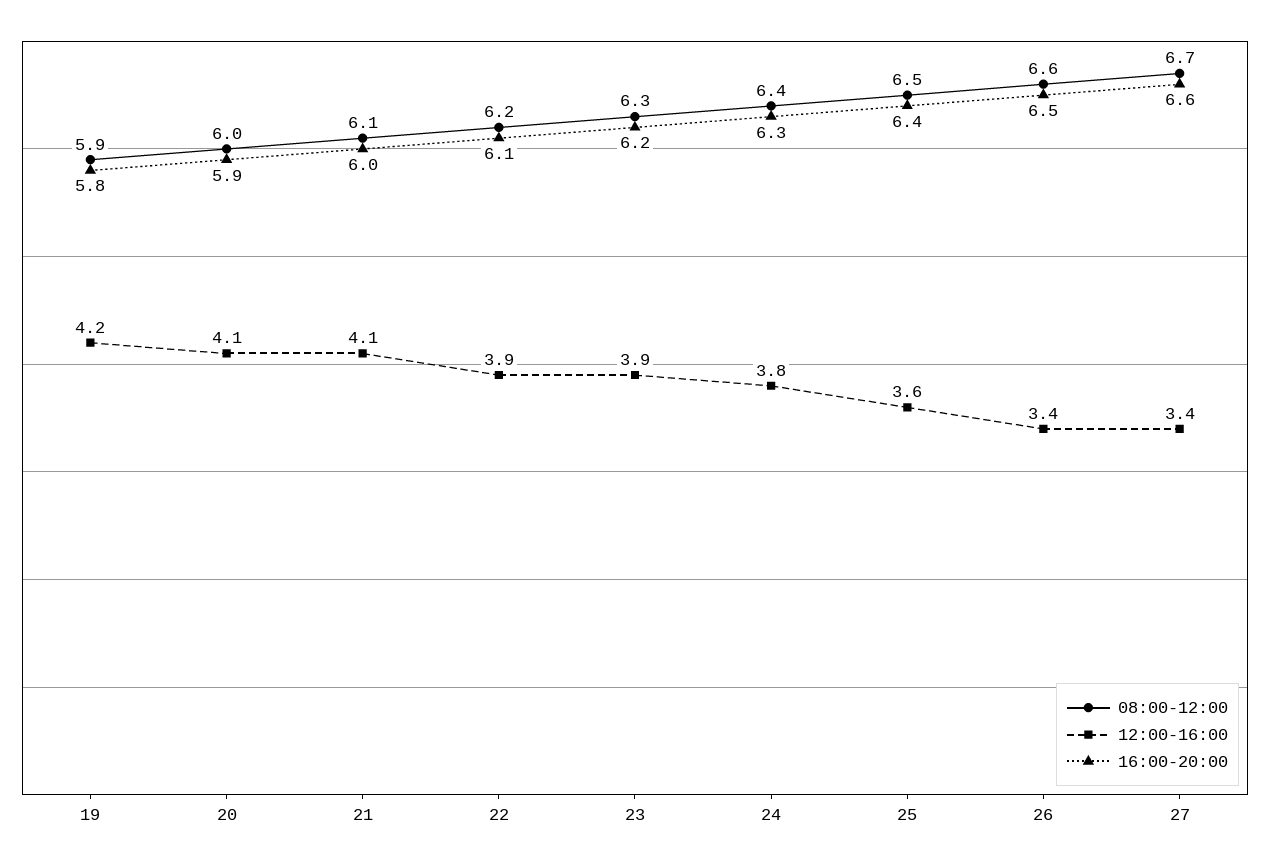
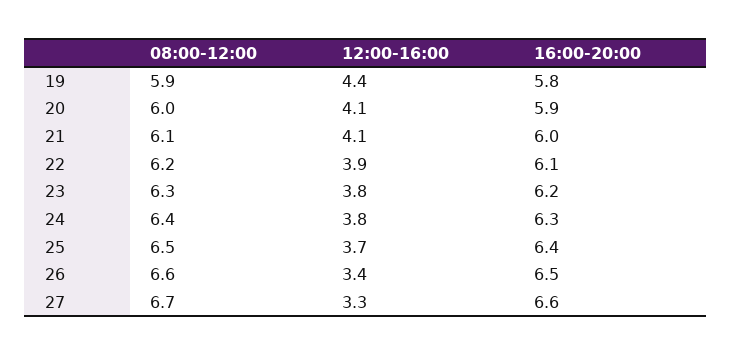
  {
    "08:00-12:00": {
      "19": 5.9,
      "20": 6,
      "21": 6.1,
      "22": 6.2,
      "23": 6.3,
      "24": 6.4,
      "25": 6.5,
      "26": 6.6,
      "27": 6.7
    },
    "12:00-16:00": {
-     "19": 4.2,
+     "19": 4.4,
      "20": 4.1,
      "21": 4.1,
      "22": 3.9,
-     "23": 3.9,
+     "23": 3.8,
      "24": 3.8,
-     "25": 3.6,
+     "25": 3.7,
      "26": 3.4,
-     "27": 3.4
+     "27": 3.3
    },
    "16:00-20:00": {
      "19": 5.8,
      "20": 5.9,
      "21": 6,
      "22": 6.1,
      "23": 6.2,
      "24": 6.3,
      "25": 6.4,
      "26": 6.5,
      "27": 6.6
    }
  }

